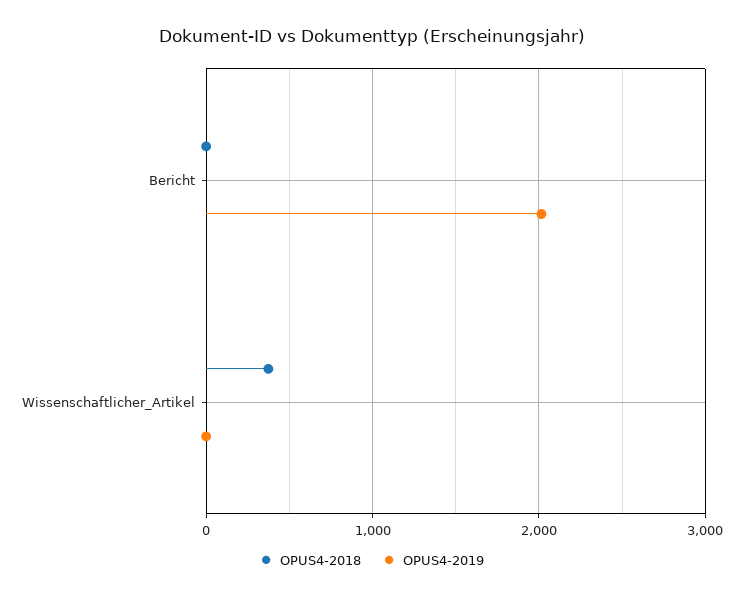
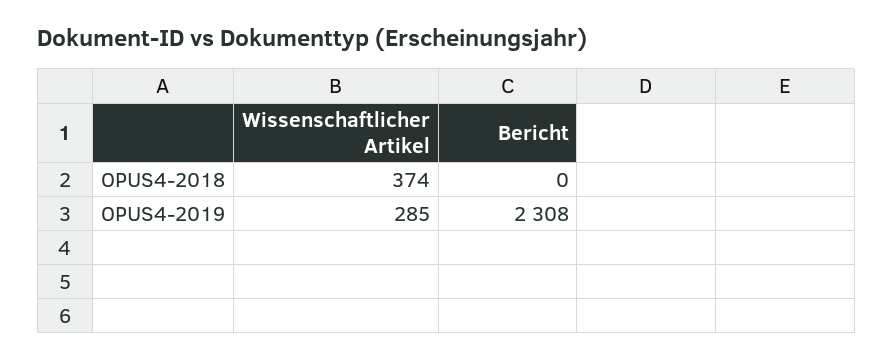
  {
    "OPUS4-2018": {
      "Bericht": 0,
      "Wissenschaftlicher_Artikel": 374
    },
    "OPUS4-2019": {
-     "Bericht": 2000,
+     "Bericht": 2308,
-     "Wissenschaftlicher_Artikel": 0
+     "Wissenschaftlicher_Artikel": 285
    }
  }

